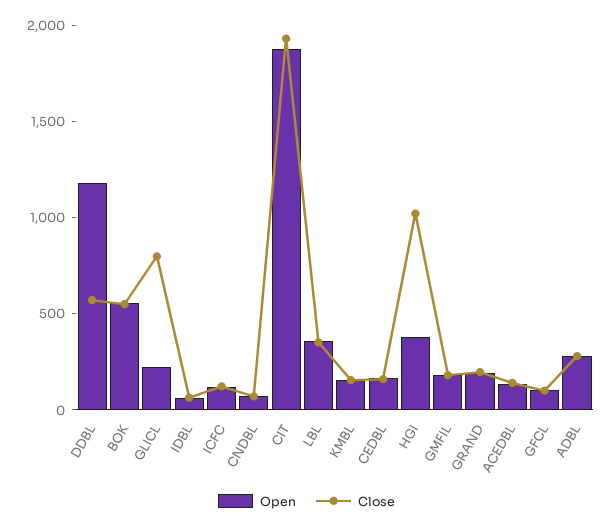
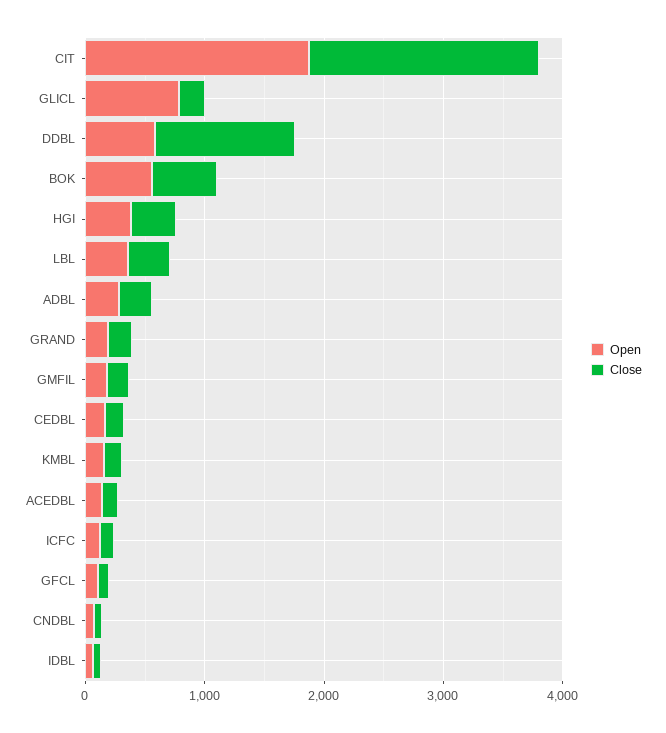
  {
    "Open": {
-     "DDBL": 1200,
+     "DDBL": 600,
      "BOK": 600,
-     "GLICL": 200,
+     "GLICL": 800,
      "IDBL": 100,
      "ICFC": 100,
      "CNDBL": 100,
      "CIT": 1900,
      "LBL": 400,
      "KMBL": 200,
      "CEDBL": 200,
      "HGI": 400,
      "GMFIL": 200,
      "GRAND": 200,
      "ACEDBL": 100,
      "GFCL": 100,
      "ADBL": 300
    },
    "Close": {
-     "DDBL": 600,
+     "DDBL": 1200,
      "BOK": 600,
-     "GLICL": 800,
+     "GLICL": 200,
      "IDBL": 100,
      "ICFC": 100,
      "CNDBL": 100,
      "CIT": 1900,
      "LBL": 400,
      "KMBL": 200,
      "CEDBL": 200,
-     "HGI": 1000,
+     "HGI": 400,
      "GMFIL": 200,
      "GRAND": 200,
      "ACEDBL": 100,
      "GFCL": 100,
      "ADBL": 300
    }
  }

